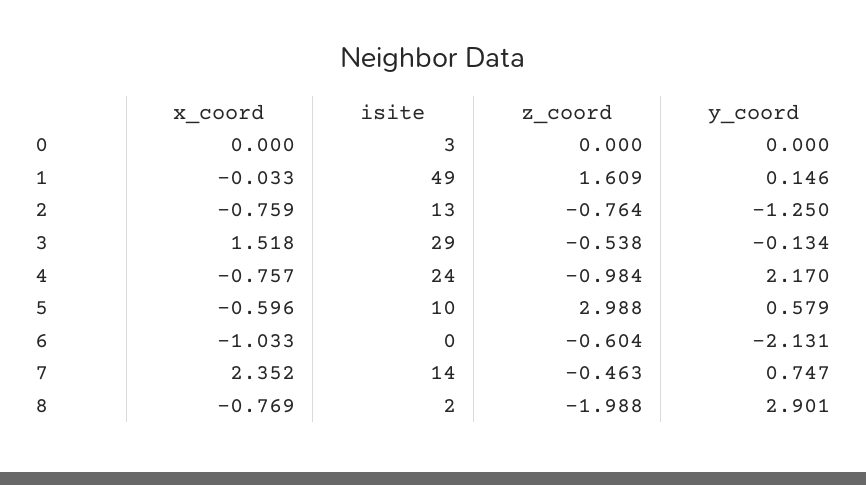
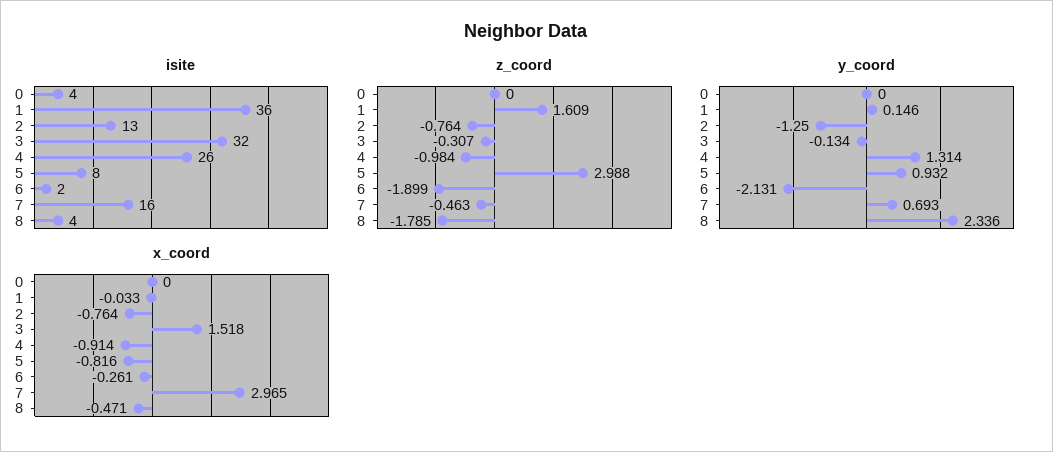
  {
    "x_coord": {
      "0": 0,
      "1": -0.033,
-     "2": -0.759,
+     "2": -0.764,
      "3": 1.518,
-     "4": -0.757,
+     "4": -0.914,
-     "5": -0.596,
+     "5": -0.816,
-     "6": -1.033,
+     "6": -0.261,
-     "7": 2.352,
+     "7": 2.965,
-     "8": -0.769
+     "8": -0.471
    },
    "isite": {
-     "0": 3,
+     "0": 4,
-     "1": 49,
+     "1": 36,
      "2": 13,
-     "3": 29,
+     "3": 32,
-     "4": 24,
+     "4": 26,
-     "5": 10,
+     "5": 8,
-     "6": 0,
+     "6": 2,
-     "7": 14,
+     "7": 16,
-     "8": 2
+     "8": 4
    },
    "z_coord": {
      "0": 0,
      "1": 1.609,
      "2": -0.764,
-     "3": -0.538,
+     "3": -0.307,
      "4": -0.984,
      "5": 2.988,
-     "6": -0.604,
+     "6": -1.899,
      "7": -0.463,
-     "8": -1.988
+     "8": -1.785
    },
    "y_coord": {
      "0": 0,
      "1": 0.146,
      "2": -1.25,
      "3": -0.134,
-     "4": 2.17,
+     "4": 1.314,
-     "5": 0.579,
+     "5": 0.932,
      "6": -2.131,
-     "7": 0.747,
+     "7": 0.693,
-     "8": 2.901
+     "8": 2.336
    }
  }

